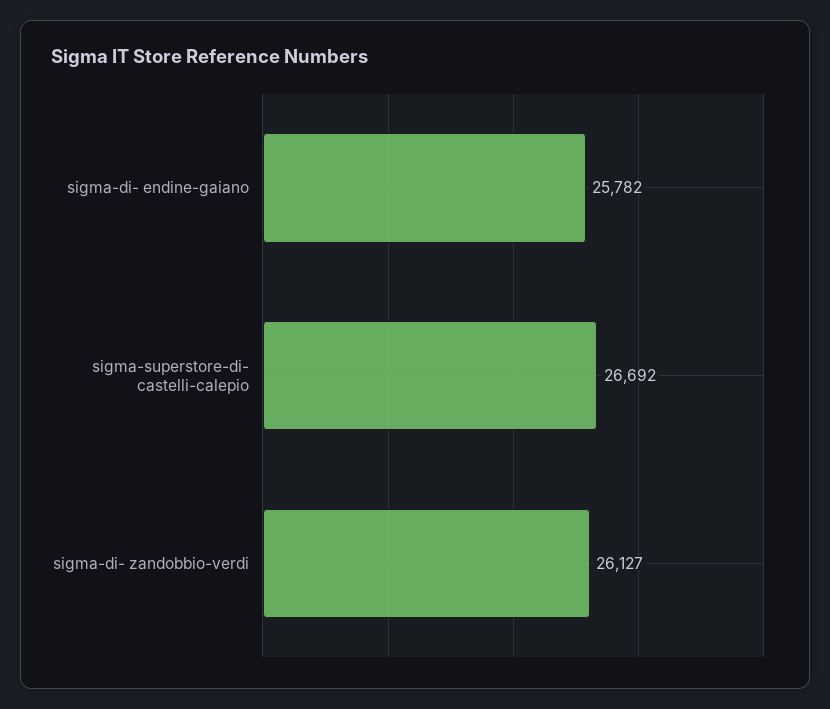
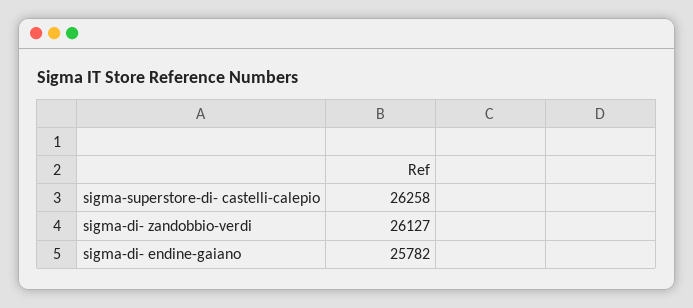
  {
    "sigma-di- endine-gaiano": 25782,
-   "sigma-superstore-di- castelli-calepio": 26692,
+   "sigma-superstore-di- castelli-calepio": 26258,
    "sigma-di- zandobbio-verdi": 26127
  }

